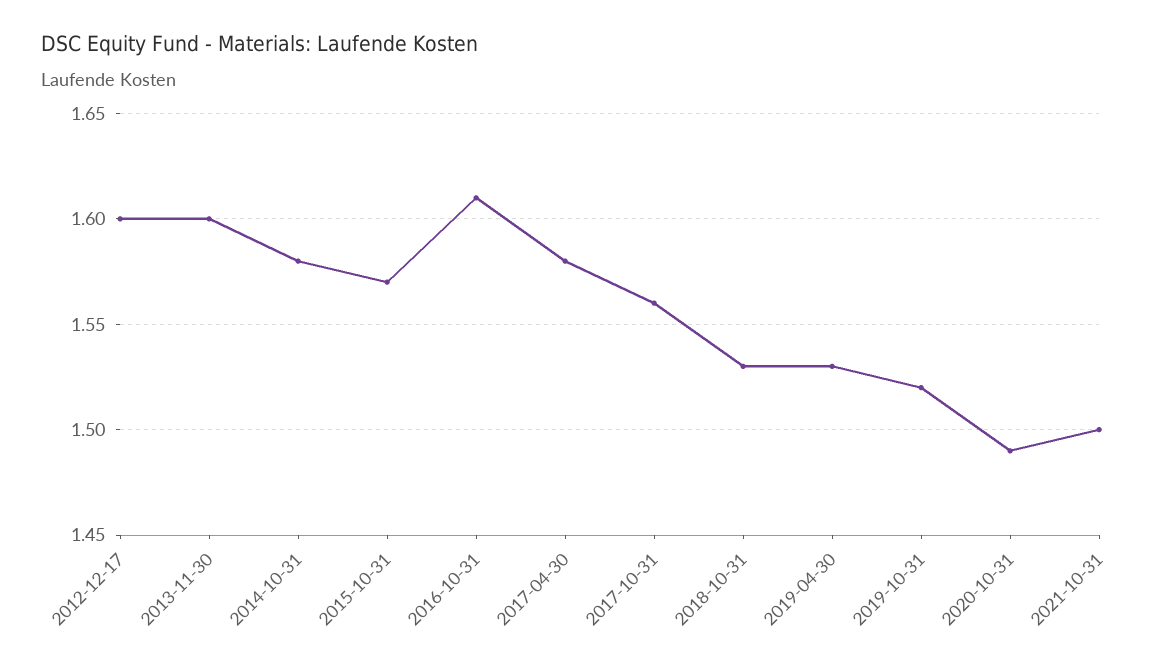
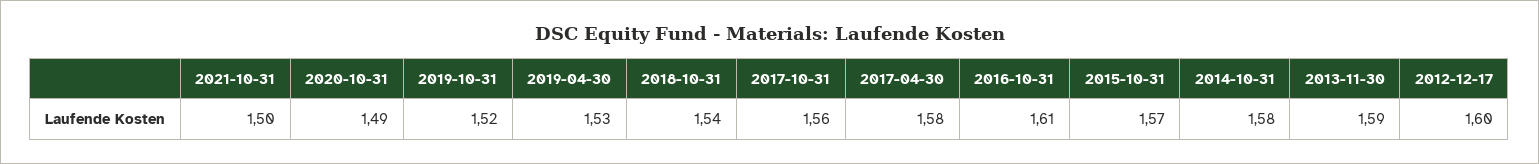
  {
    "2012-12-17": 1.6,
-   "2013-11-30": 1.6,
+   "2013-11-30": 1.59,
    "2014-10-31": 1.58,
    "2015-10-31": 1.57,
    "2016-10-31": 1.61,
    "2017-04-30": 1.58,
    "2017-10-31": 1.56,
-   "2018-10-31": 1.53,
+   "2018-10-31": 1.54,
    "2019-04-30": 1.53,
    "2019-10-31": 1.52,
    "2020-10-31": 1.49,
    "2021-10-31": 1.5
  }

